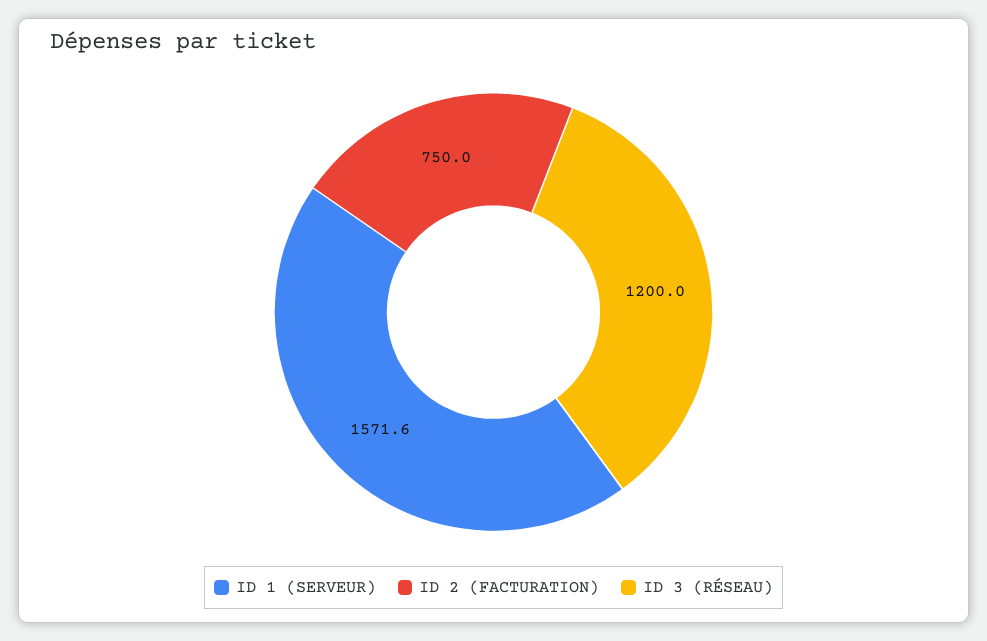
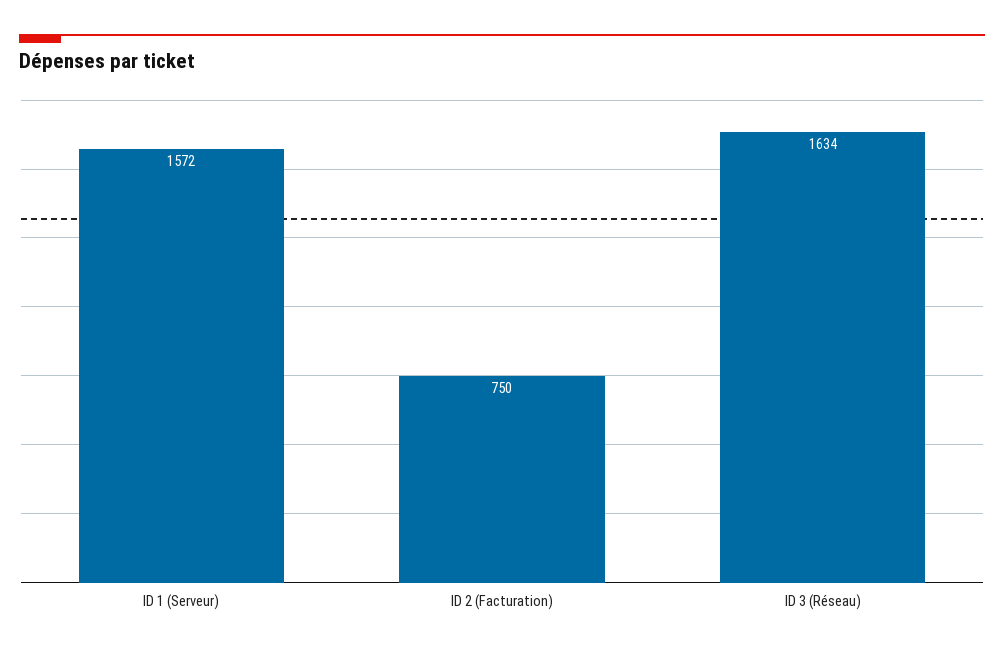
  {
    "ID 1 (SERVEUR)": 1571.6,
    "ID 2 (FACTURATION)": 750,
-   "ID 3 (RÉSEAU)": 1200
+   "ID 3 (RÉSEAU)": 1634
  }

